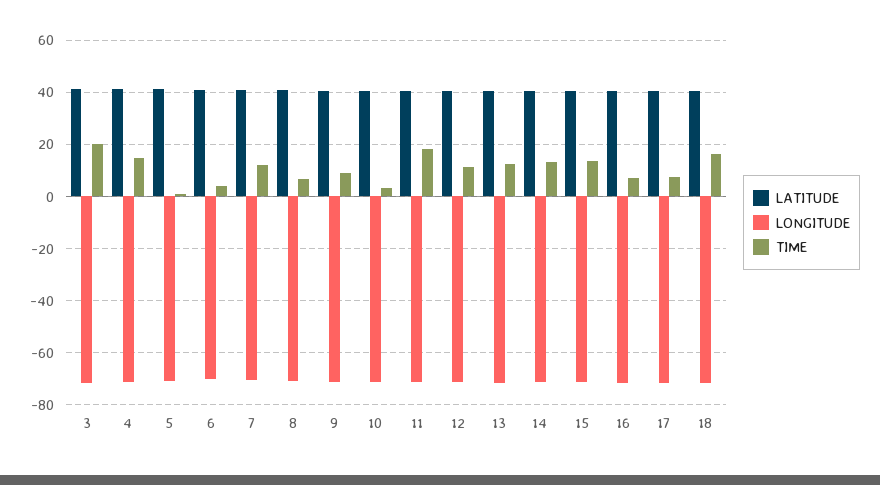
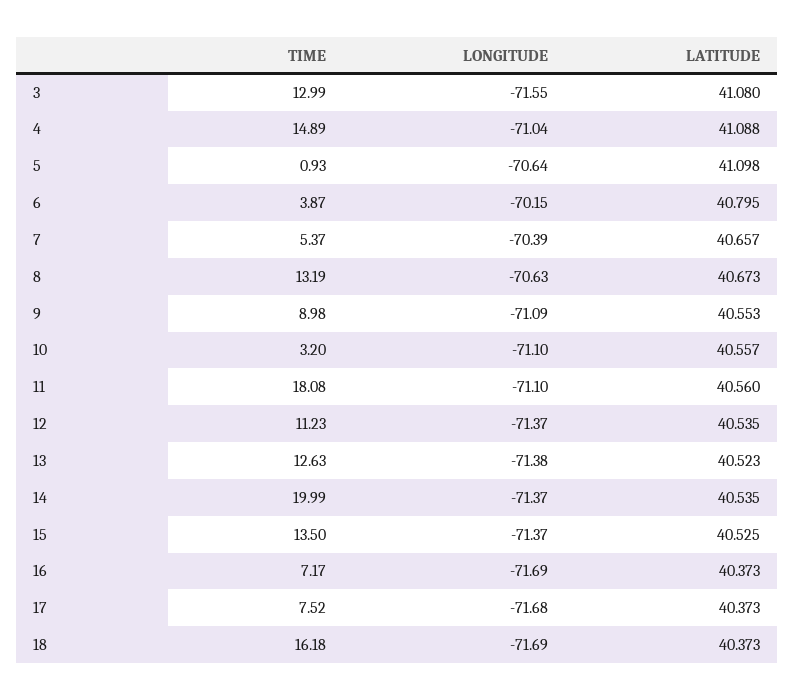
  {
    "LATITUDE": {
      "3": 41.08,
      "4": 41.088,
      "5": 41.098,
      "6": 40.795,
      "7": 40.657,
      "8": 40.673,
      "9": 40.553,
      "10": 40.557,
      "11": 40.56,
      "12": 40.535,
      "13": 40.523,
      "14": 40.535,
      "15": 40.525,
      "16": 40.373,
      "17": 40.373,
      "18": 40.373
    },
    "LONGITUDE": {
      "3": -71.55,
      "4": -71.04,
      "5": -70.64,
      "6": -70.15,
      "7": -70.39,
      "8": -70.63,
      "9": -71.09,
      "10": -71.1,
      "11": -71.1,
      "12": -71.37,
      "13": -71.38,
      "14": -71.37,
      "15": -71.37,
      "16": -71.69,
      "17": -71.68,
      "18": -71.69
    },
    "TIME": {
-     "3": 20,
+     "3": 12.99,
      "4": 14.89,
      "5": 0.93,
      "6": 3.87,
-     "7": 12.5,
+     "7": 5.37,
-     "8": 7.5,
+     "8": 13.19,
      "9": 8.98,
      "10": 3.2,
      "11": 18.08,
      "12": 11.23,
      "13": 12.63,
-     "14": 12.5,
+     "14": 19.99,
      "15": 13.5,
      "16": 7.17,
      "17": 7.52,
      "18": 16.18
    }
  }

